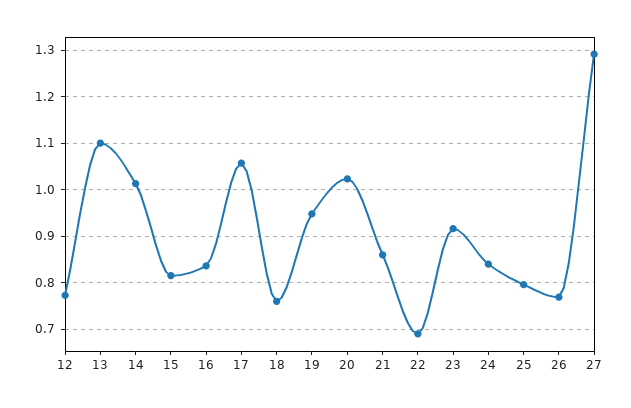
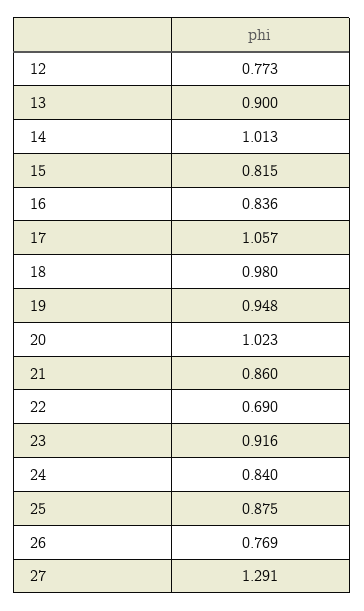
  {
    "12": 0.773,
-   "13": 1.1,
+   "13": 0.9,
    "14": 1.013,
    "15": 0.815,
    "16": 0.836,
    "17": 1.057,
-   "18": 0.76,
+   "18": 0.98,
    "19": 0.948,
    "20": 1.023,
    "21": 0.86,
    "22": 0.69,
    "23": 0.916,
    "24": 0.84,
-   "25": 0.8,
+   "25": 0.875,
    "26": 0.769,
    "27": 1.291
  }

